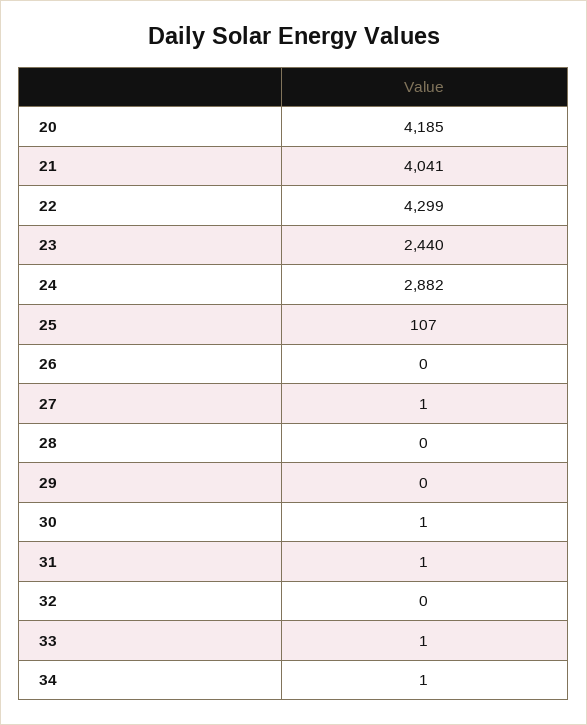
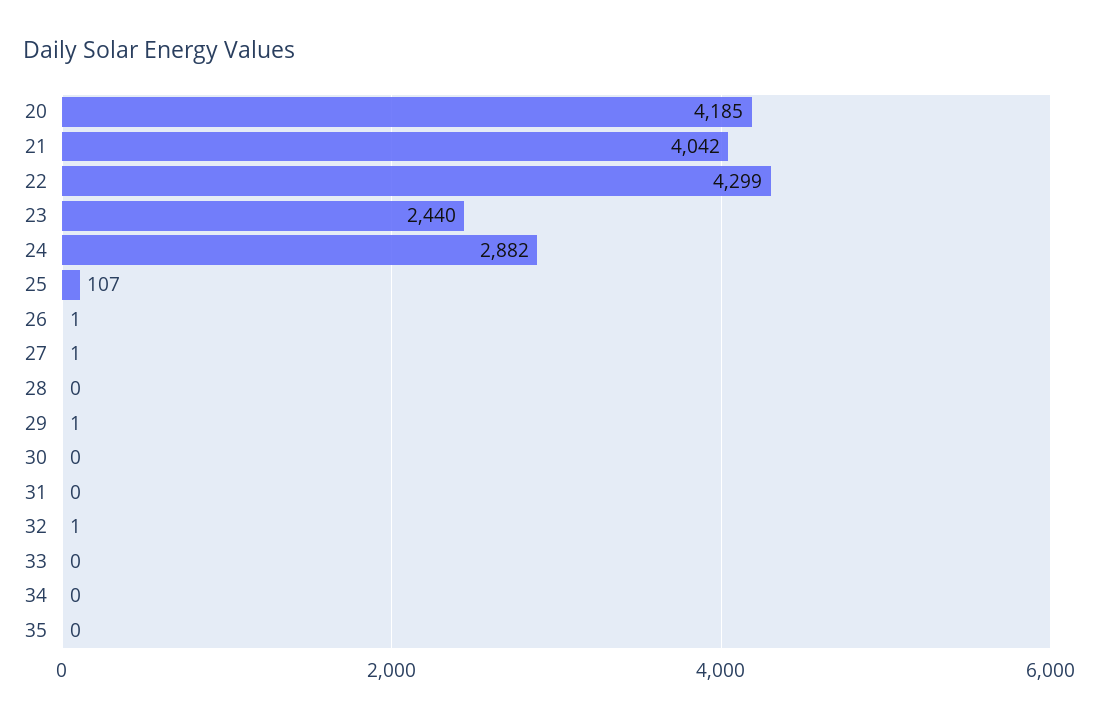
  {
    "20": 4185,
-   "21": 4041,
+   "21": 4042,
    "22": 4299,
    "23": 2440,
    "24": 2882,
    "25": 107,
-   "26": 0,
+   "26": 1,
    "27": 1,
    "28": 0,
-   "29": 0,
+   "29": 1,
-   "30": 1,
+   "30": 0,
-   "31": 1,
+   "31": 0,
-   "32": 0,
+   "32": 1,
-   "33": 1,
+   "33": 0,
-   "34": 1
+   "34": 0,
+   "35": 0
  }

